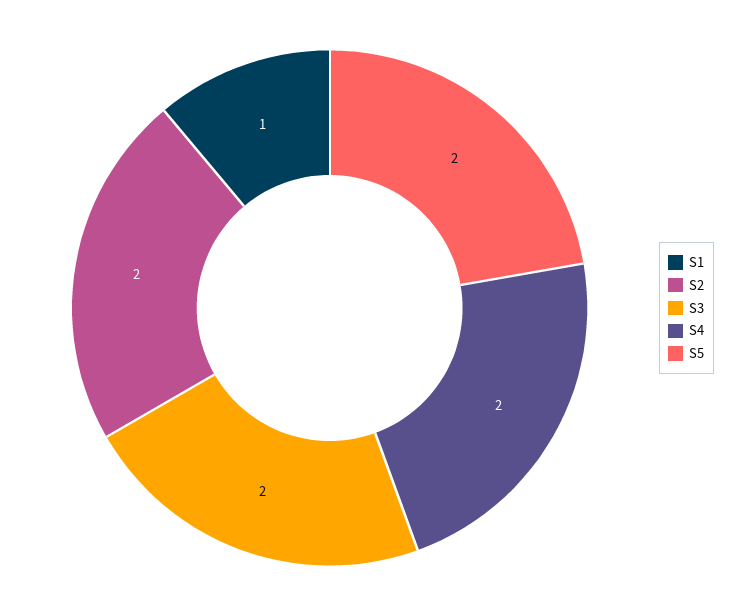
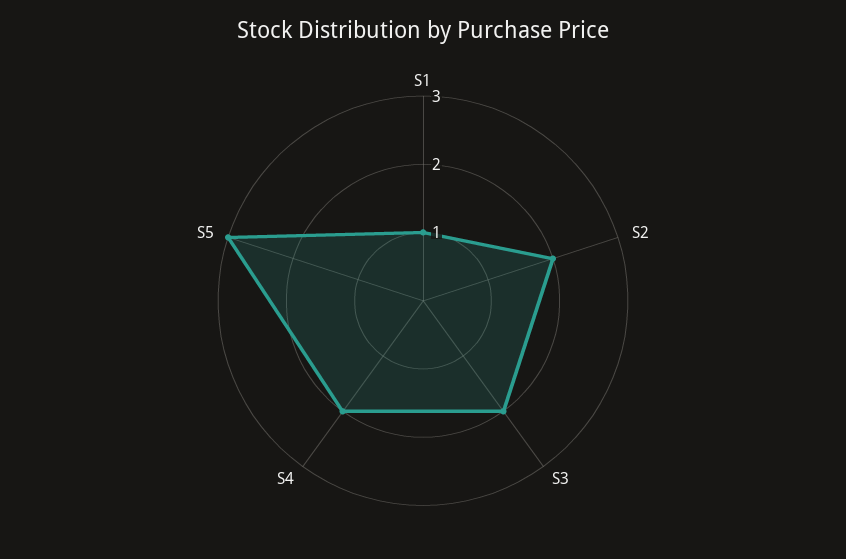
  {
    "S1": 1,
    "S2": 2,
    "S3": 2,
    "S4": 2,
-   "S5": 2
+   "S5": 3
  }

